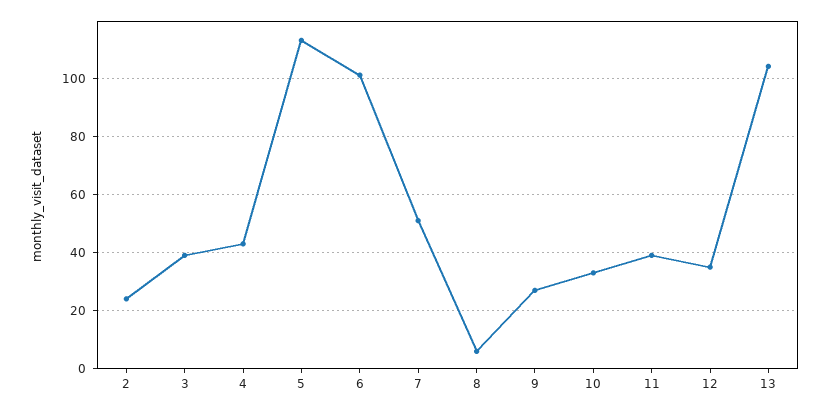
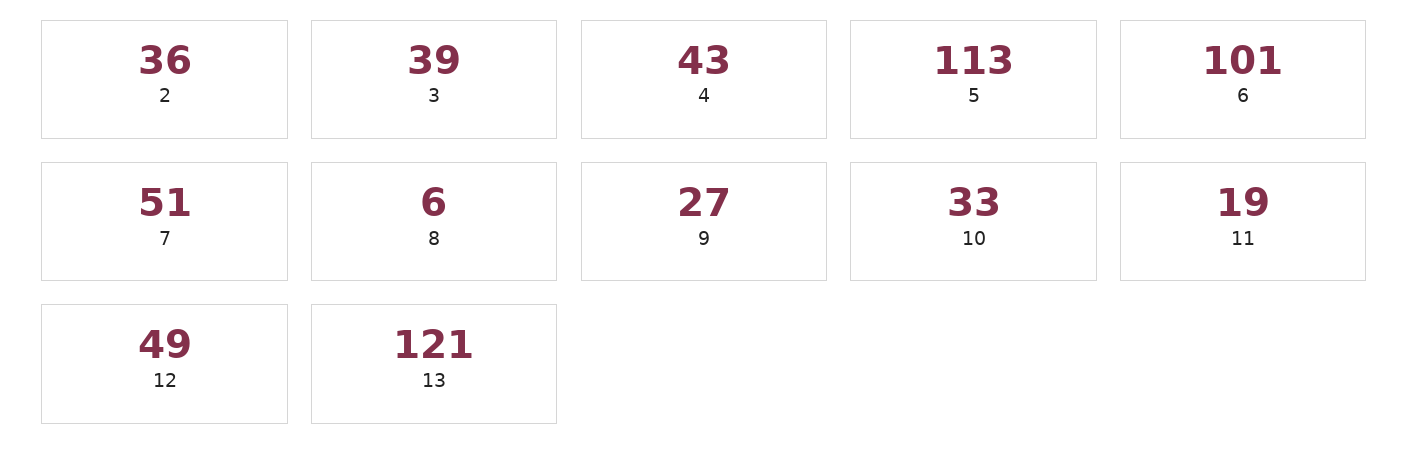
  {
-   "2": 25,
+   "2": 36,
    "3": 39,
    "4": 43,
    "5": 113,
    "6": 101,
    "7": 51,
    "8": 6,
    "9": 27,
    "10": 33,
-   "11": 40,
+   "11": 19,
-   "12": 35,
+   "12": 49,
-   "13": 105
+   "13": 121
  }

